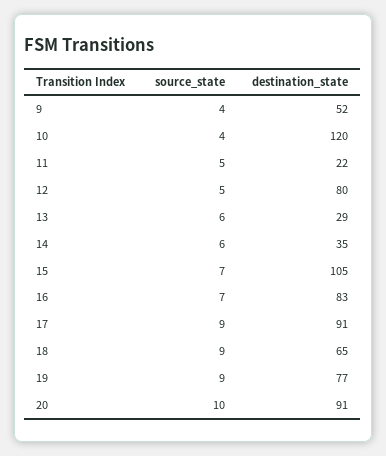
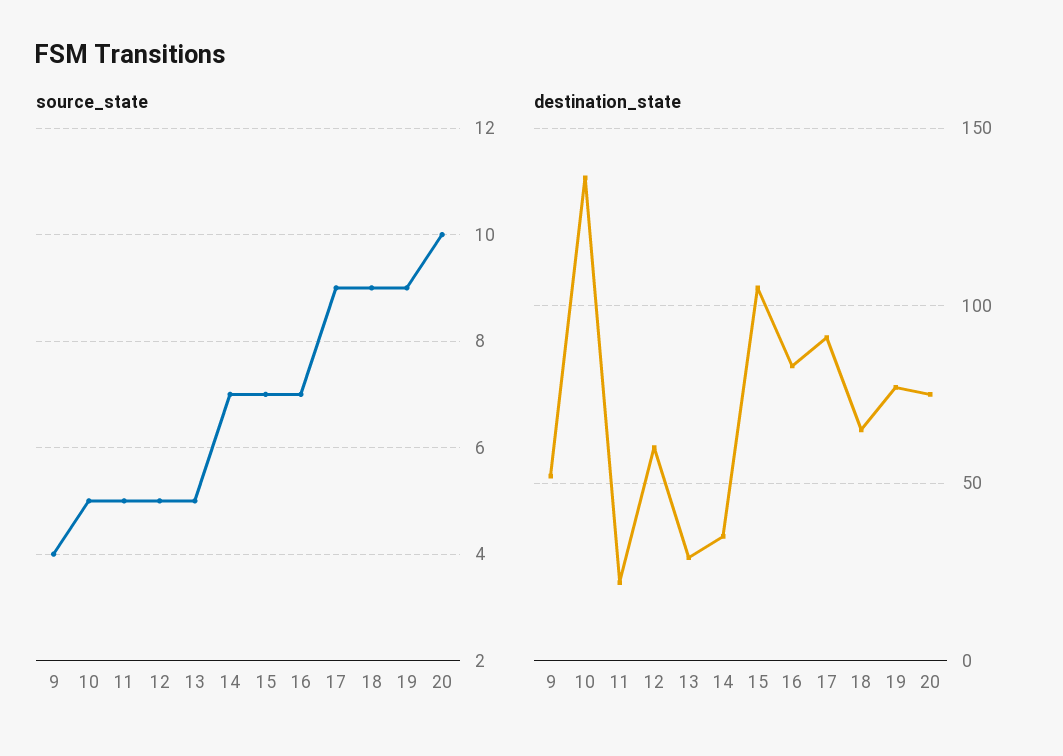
  {
    "source_state": {
      "9": 4,
-     "10": 4,
+     "10": 5,
      "11": 5,
      "12": 5,
-     "13": 6,
+     "13": 5,
-     "14": 6,
+     "14": 7,
      "15": 7,
      "16": 7,
      "17": 9,
      "18": 9,
      "19": 9,
      "20": 10
    },
    "destination_state": {
      "9": 52,
-     "10": 120,
+     "10": 135,
      "11": 22,
-     "12": 80,
+     "12": 60,
      "13": 29,
      "14": 35,
      "15": 105,
      "16": 83,
      "17": 91,
      "18": 65,
      "19": 77,
-     "20": 91
+     "20": 75
    }
  }

